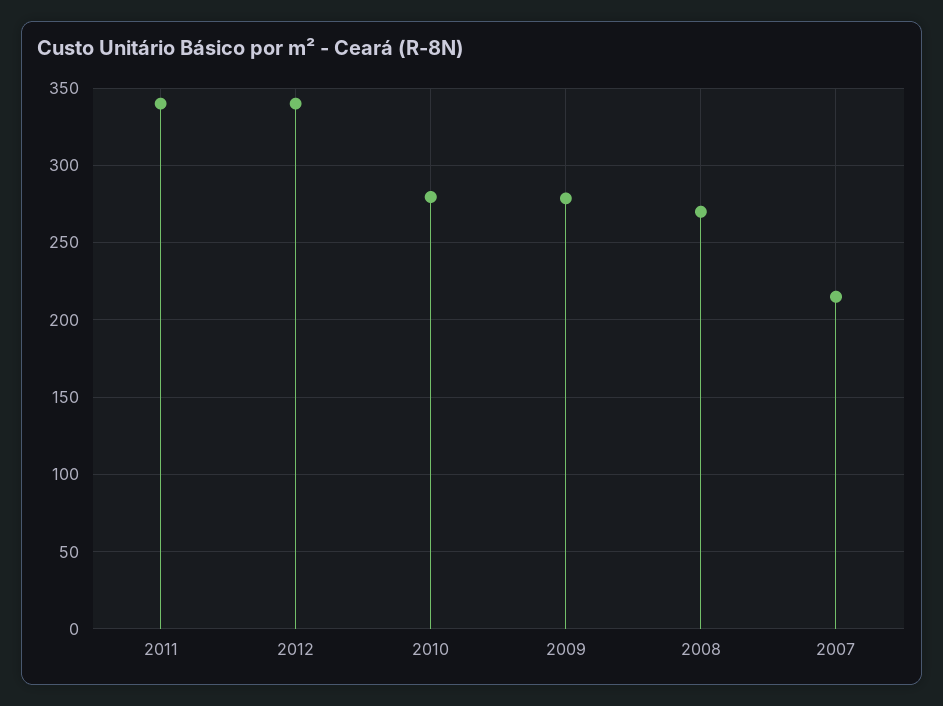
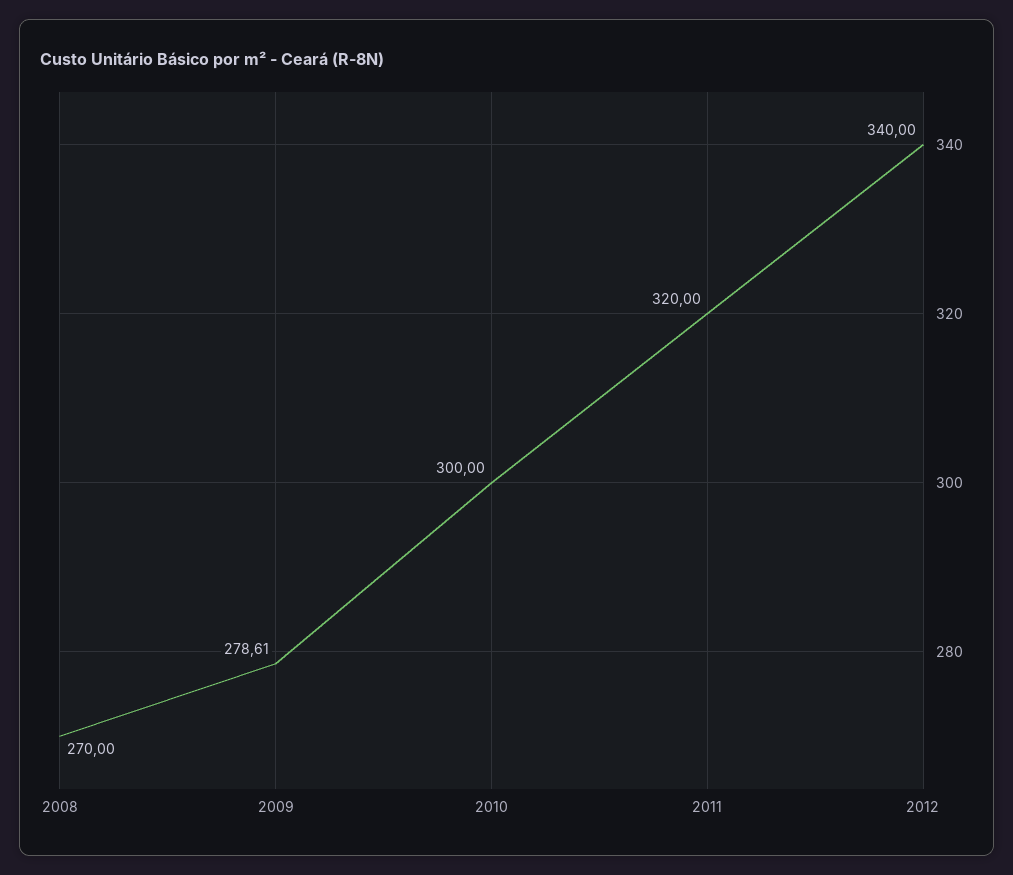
  {
-   "2011": 340,
+   "2011": 320,
    "2012": 340,
-   "2010": 280,
+   "2010": 300,
    "2009": 278.61,
-   "2008": 270,
+   "2008": 270
-   "2007": 215
  }

